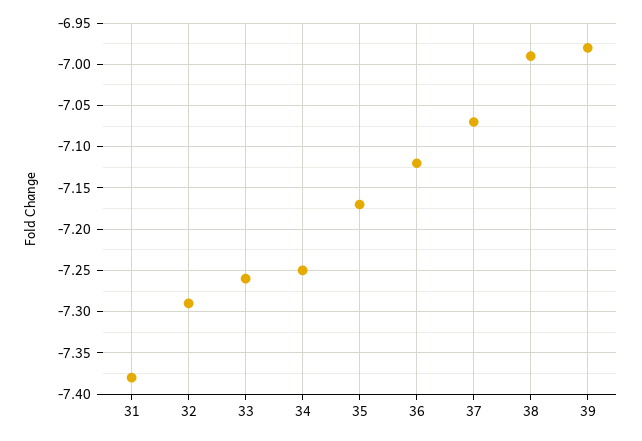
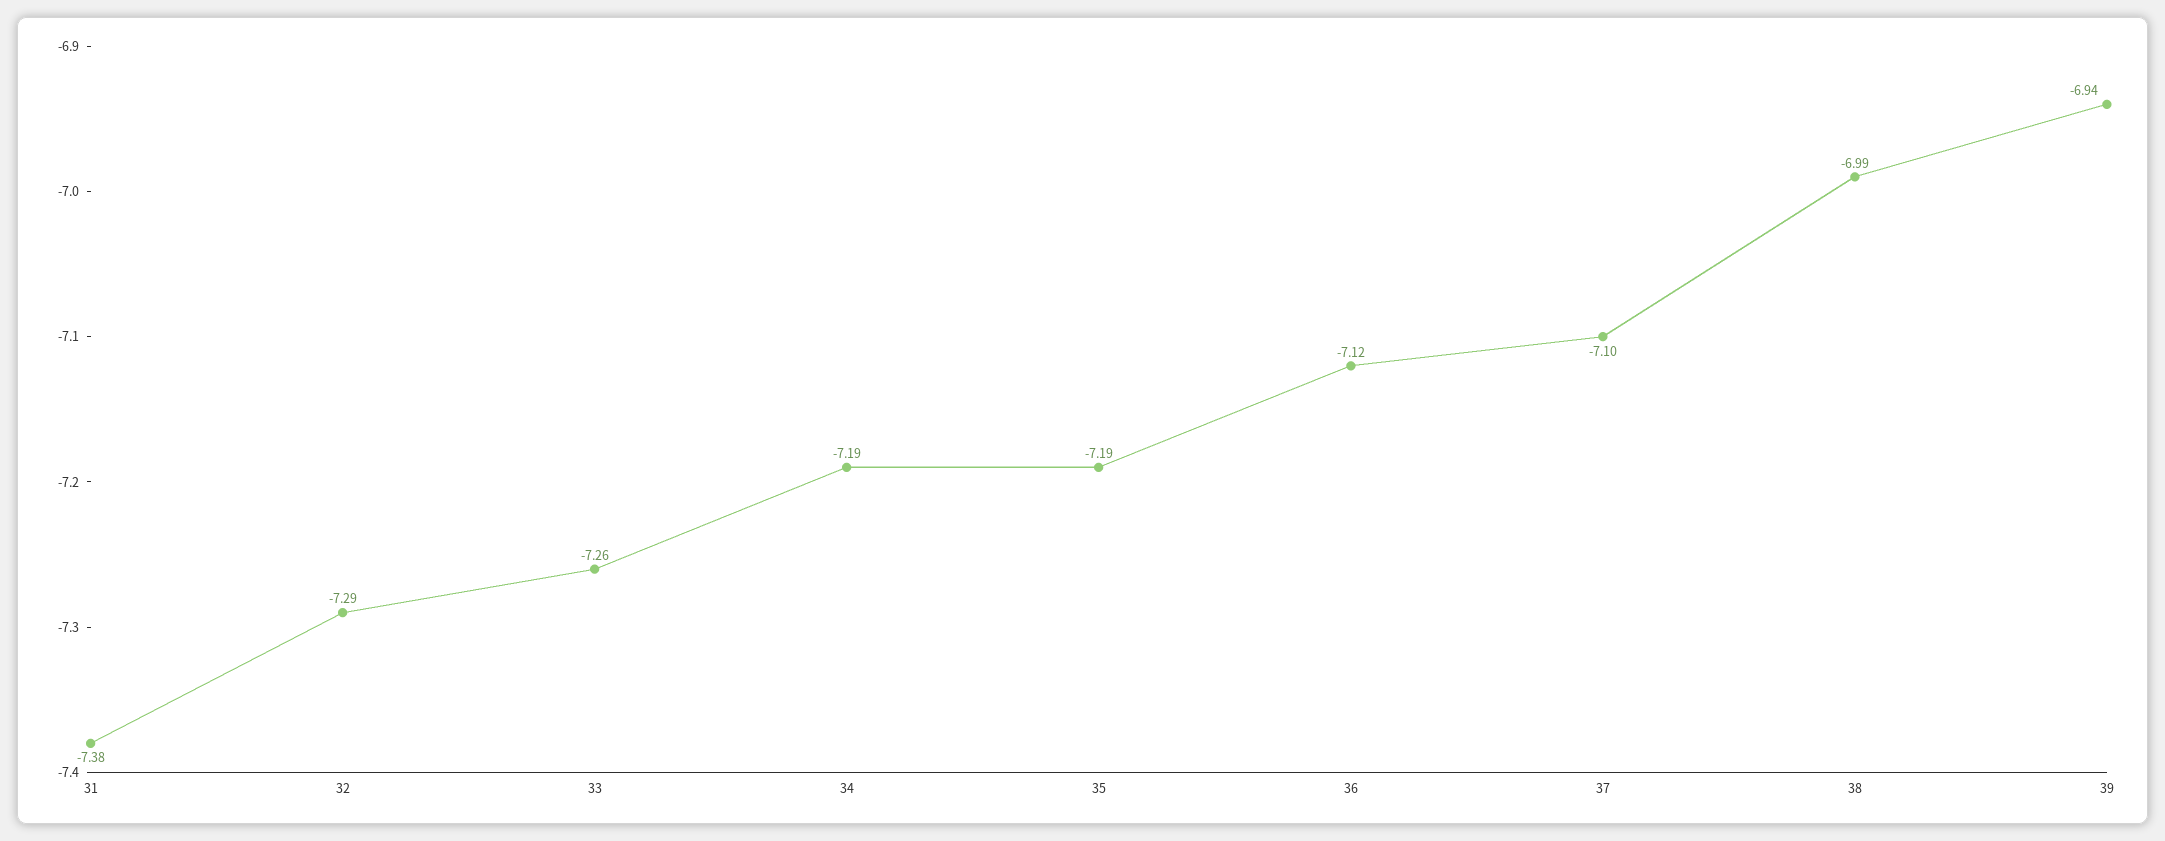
  {
    "31": -7.38,
    "32": -7.29,
    "33": -7.26,
-   "34": -7.25,
+   "34": -7.19,
-   "35": -7.17,
+   "35": -7.19,
    "36": -7.12,
-   "37": -7.07,
+   "37": -7.1,
    "38": -6.99,
-   "39": -6.98
+   "39": -6.94
  }

